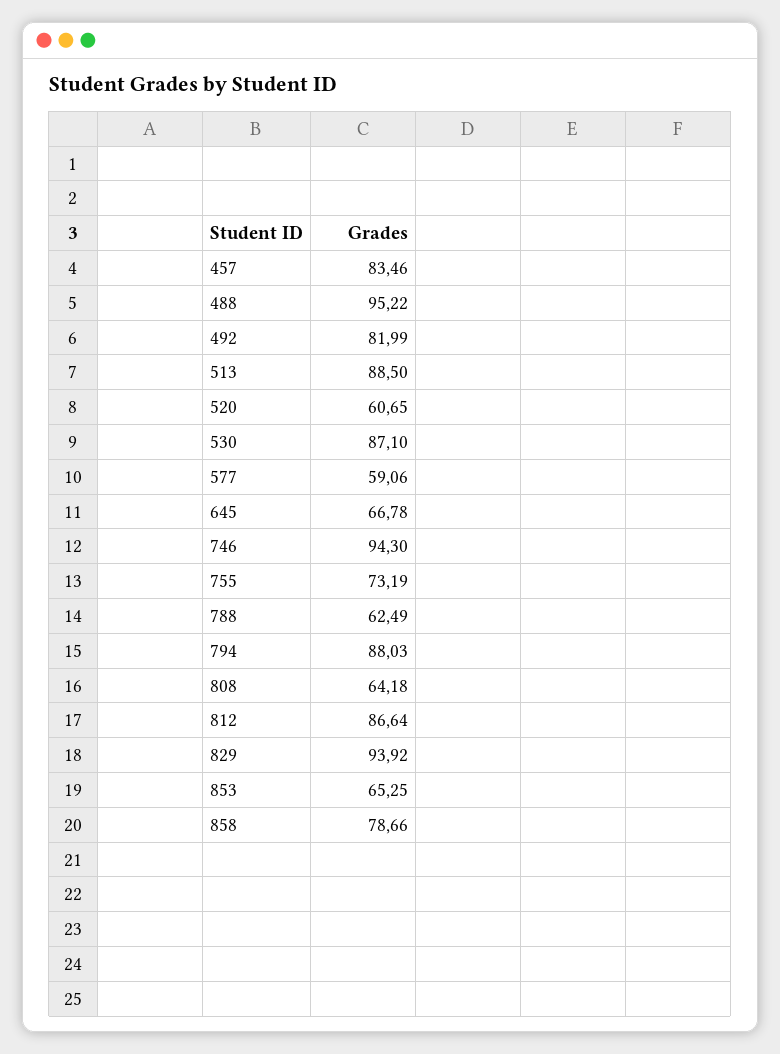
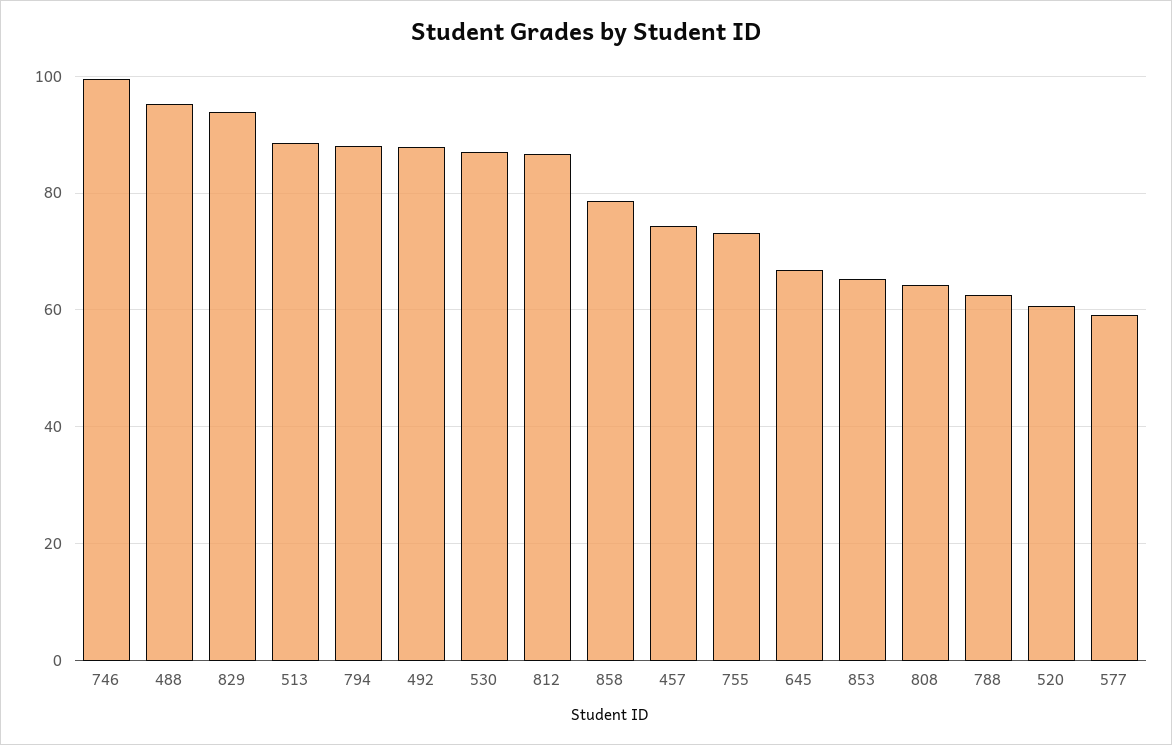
  {
-   "457": 83.46,
+   "457": 74,
    "488": 95.22,
-   "492": 81.99,
+   "492": 88,
    "513": 88.5,
    "520": 60.65,
    "530": 87.1,
    "577": 59.06,
    "645": 66.78,
-   "746": 94.3,
+   "746": 100,
    "755": 73.19,
    "788": 62.49,
    "794": 88.03,
    "808": 64.18,
    "812": 86.64,
    "829": 93.92,
    "853": 65.25,
    "858": 78.66
  }

